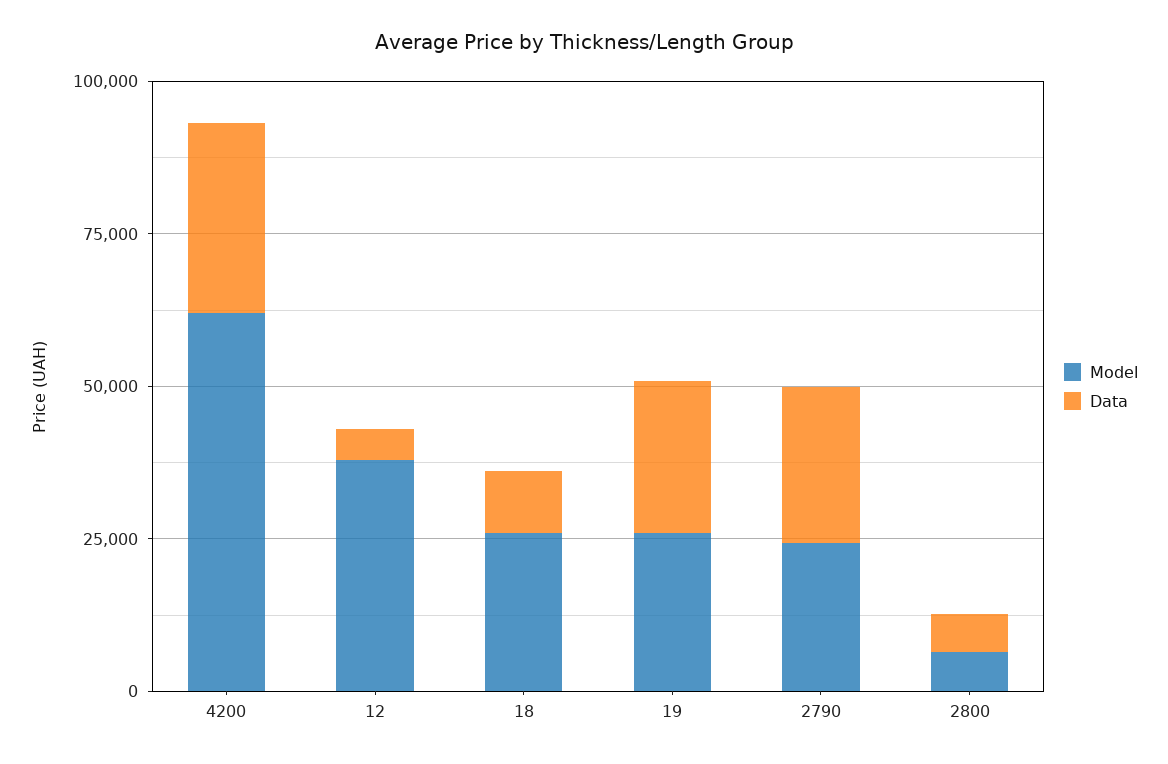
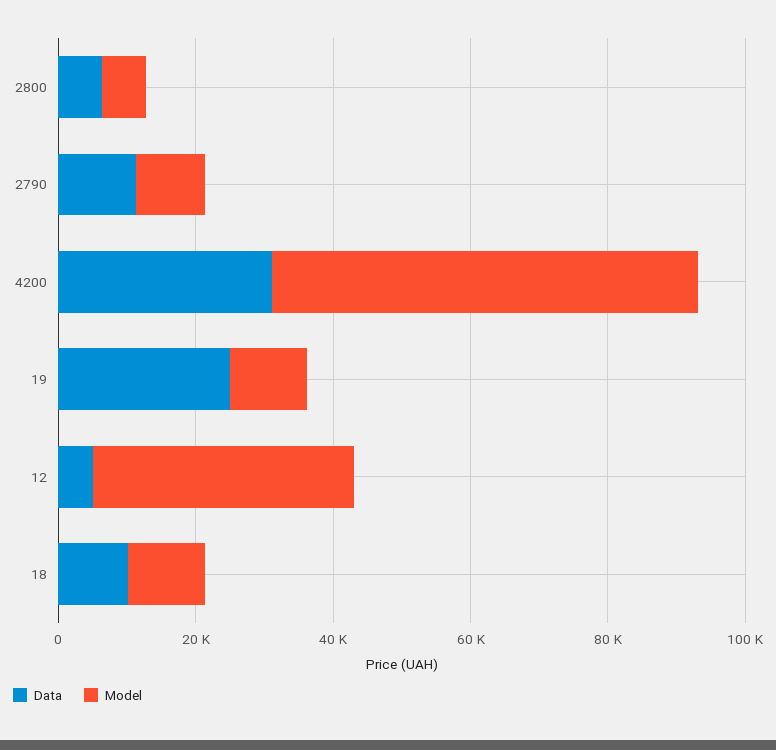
  {
    "Model": {
      "4200": 60000,
      "12": 40000,
-     "18": 25000,
+     "18": 10000,
-     "19": 25000,
+     "19": 10000,
-     "2790": 25000,
+     "2790": 10000,
      "2800": 5000
    },
    "Data": {
      "4200": 30000,
      "12": 5000,
      "18": 10000,
      "19": 25000,
-     "2790": 25000,
+     "2790": 10000,
      "2800": 5000
    }
  }

